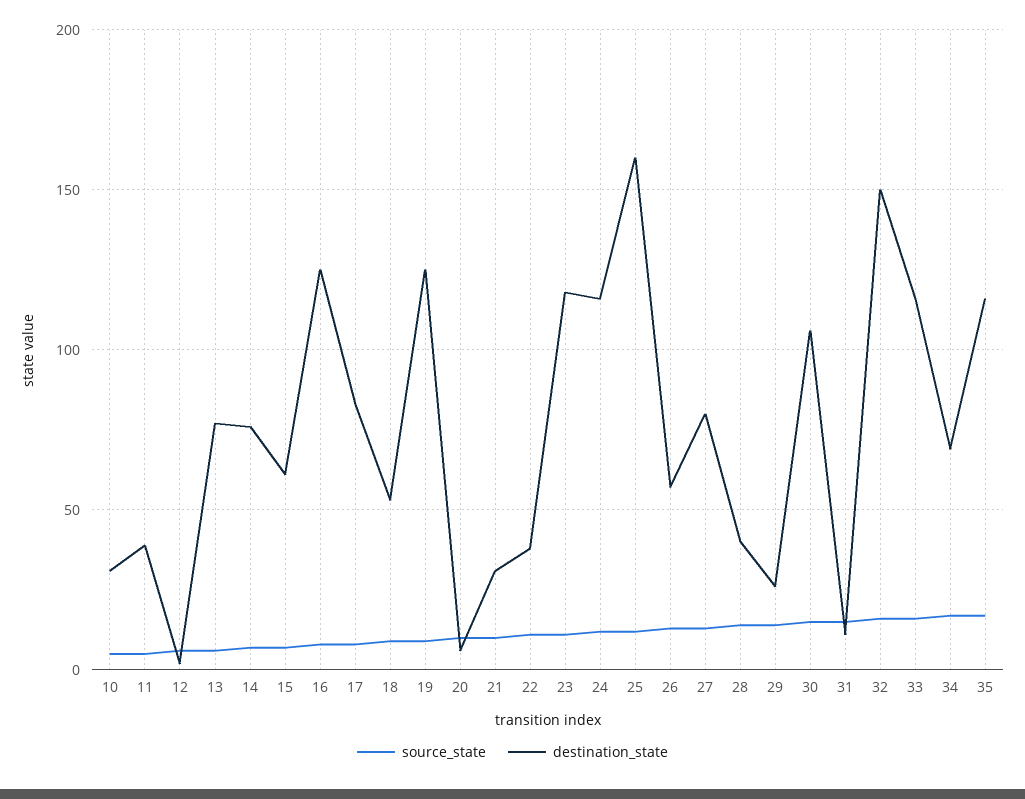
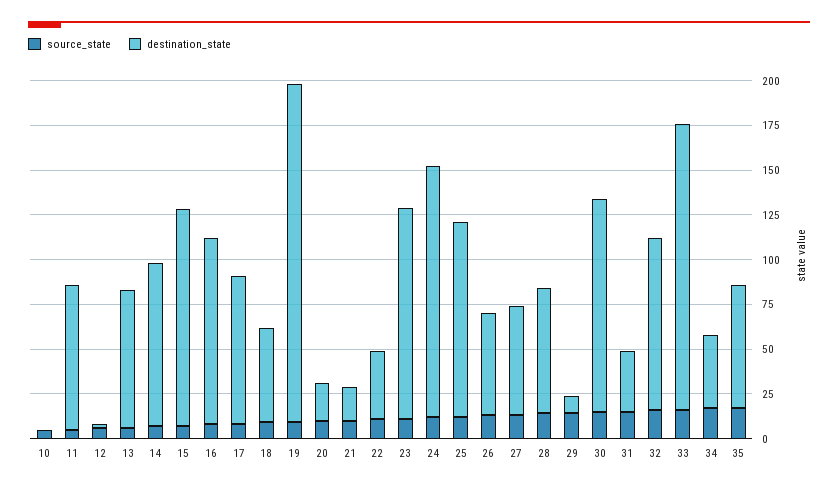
  {
    "source_state": {
      "10": 5,
      "11": 5,
      "12": 5,
      "13": 5,
      "14": 5,
      "15": 5,
      "16": 10,
      "17": 10,
      "18": 10,
      "19": 10,
      "20": 10,
      "21": 10,
      "22": 10,
      "23": 10,
      "24": 10,
      "25": 10,
      "26": 15,
      "27": 15,
      "28": 15,
      "29": 15,
      "30": 15,
      "31": 15,
      "32": 15,
      "33": 15,
      "34": 15,
      "35": 15
    },
    "destination_state": {
-     "10": 30,
+     "10": 0,
-     "11": 40,
+     "11": 80,
      "12": 0,
      "13": 75,
-     "14": 75,
+     "14": 90,
-     "15": 60,
+     "15": 120,
-     "16": 125,
+     "16": 105,
      "17": 85,
      "18": 55,
-     "19": 125,
+     "19": 190,
-     "20": 5,
+     "20": 20,
-     "21": 30,
+     "21": 20,
      "22": 40,
      "23": 120,
-     "24": 115,
+     "24": 140,
-     "25": 160,
+     "25": 110,
      "26": 55,
-     "27": 80,
+     "27": 60,
-     "28": 40,
+     "28": 70,
-     "29": 25,
+     "29": 10,
-     "30": 105,
+     "30": 120,
-     "31": 10,
+     "31": 35,
-     "32": 150,
+     "32": 95,
-     "33": 115,
+     "33": 160,
-     "34": 70,
+     "34": 40,
-     "35": 115
+     "35": 70
    }
  }

